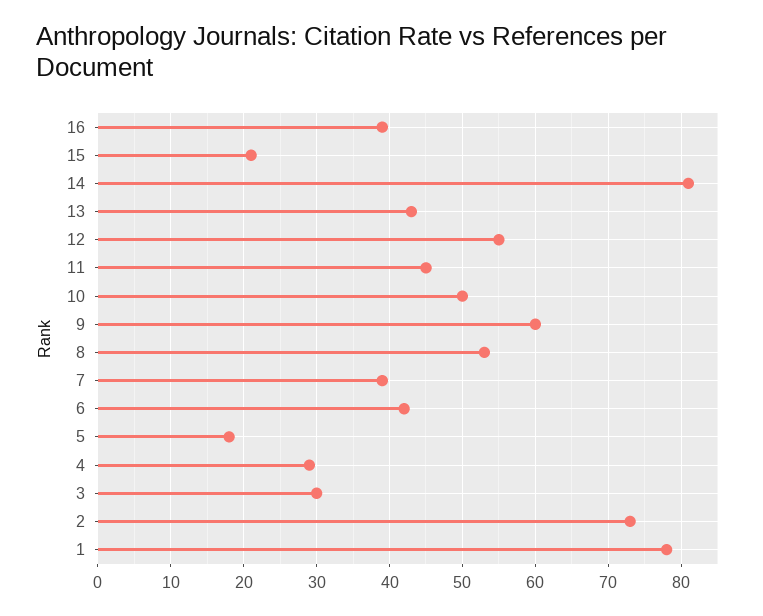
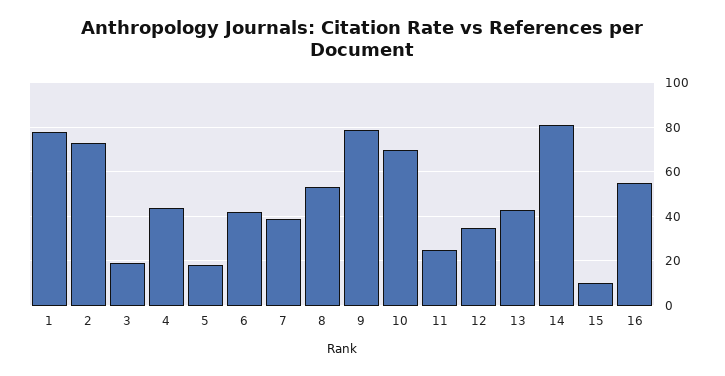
  {
-   "16": 39,
+   "16": 55,
-   "15": 21,
+   "15": 10,
    "14": 81,
    "13": 43,
-   "12": 55,
+   "12": 35,
-   "11": 45,
+   "11": 25,
-   "10": 50,
+   "10": 70,
-   "9": 60,
+   "9": 80,
    "8": 53,
    "7": 39,
    "6": 42,
    "5": 18,
-   "4": 29,
+   "4": 45,
-   "3": 30,
+   "3": 20,
    "2": 73,
    "1": 78
  }

